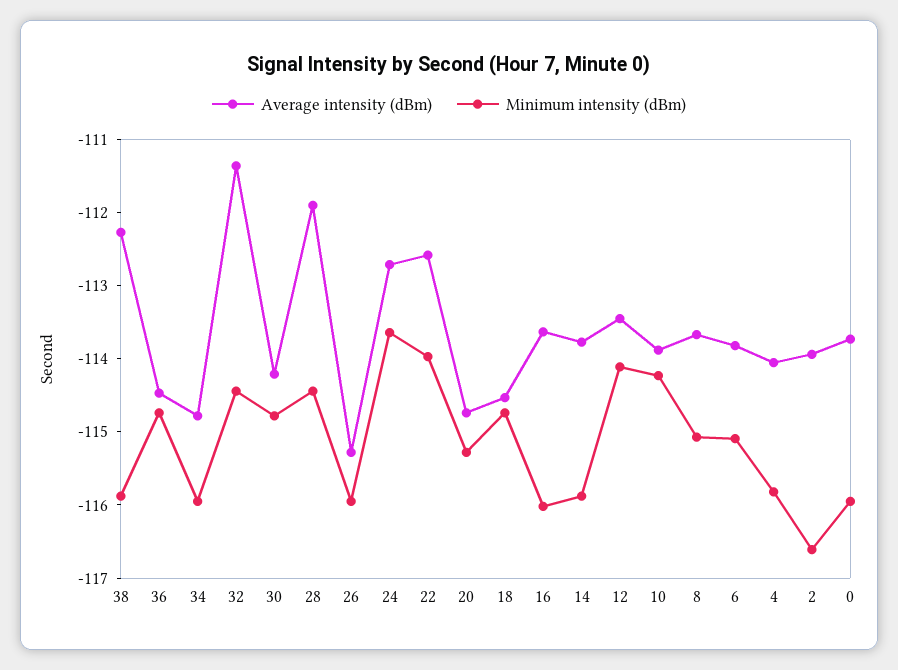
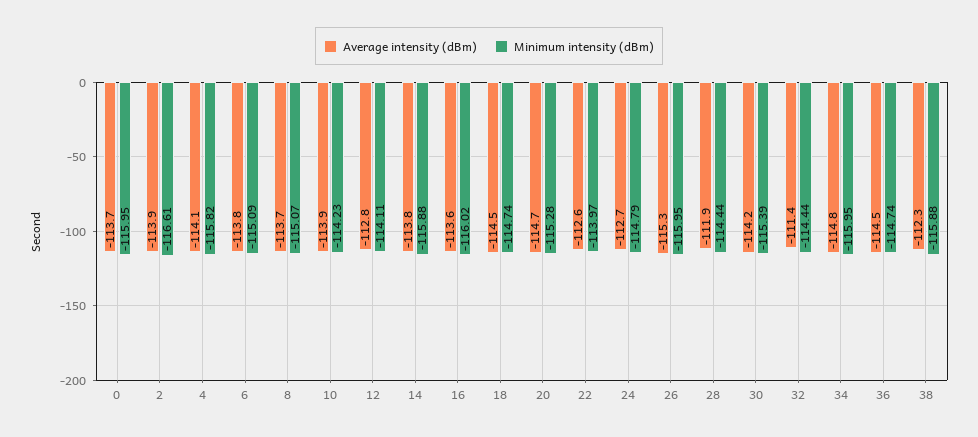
  {
    "Average intensity (dBm)": {
      "38": -112.3,
      "36": -114.5,
      "34": -114.8,
      "32": -111.4,
      "30": -114.2,
      "28": -111.9,
      "26": -115.3,
      "24": -112.7,
      "22": -112.6,
      "20": -114.7,
      "18": -114.5,
      "16": -113.6,
      "14": -113.8,
-     "12": -113.4,
+     "12": -112.8,
      "10": -113.9,
      "8": -113.7,
      "6": -113.8,
      "4": -114.1,
      "2": -113.9,
      "0": -113.7
    },
    "Minimum intensity (dBm)": {
      "38": -115.88,
      "36": -114.74,
      "34": -115.95,
      "32": -114.44,
-     "30": -114.8,
+     "30": -115.39,
      "28": -114.44,
      "26": -115.95,
-     "24": -113.6,
+     "24": -114.79,
      "22": -113.97,
      "20": -115.28,
      "18": -114.74,
      "16": -116.02,
      "14": -115.88,
      "12": -114.11,
      "10": -114.23,
      "8": -115.07,
      "6": -115.09,
      "4": -115.82,
      "2": -116.61,
      "0": -115.95
    }
  }

